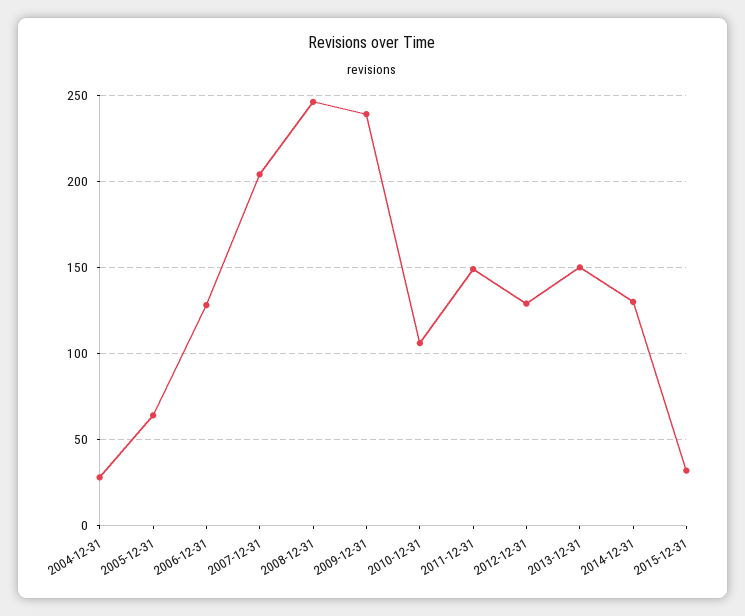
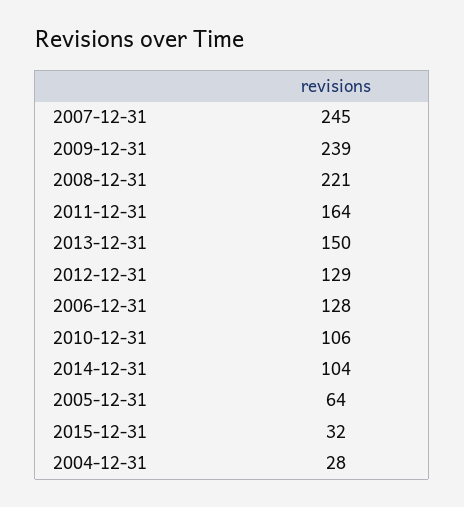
  {
    "2004-12-31": 28,
    "2005-12-31": 64,
    "2006-12-31": 128,
-   "2007-12-31": 205,
+   "2007-12-31": 245,
-   "2008-12-31": 245,
+   "2008-12-31": 221,
    "2009-12-31": 239,
    "2010-12-31": 106,
-   "2011-12-31": 150,
+   "2011-12-31": 164,
    "2012-12-31": 129,
    "2013-12-31": 150,
-   "2014-12-31": 130,
+   "2014-12-31": 104,
    "2015-12-31": 32
  }

